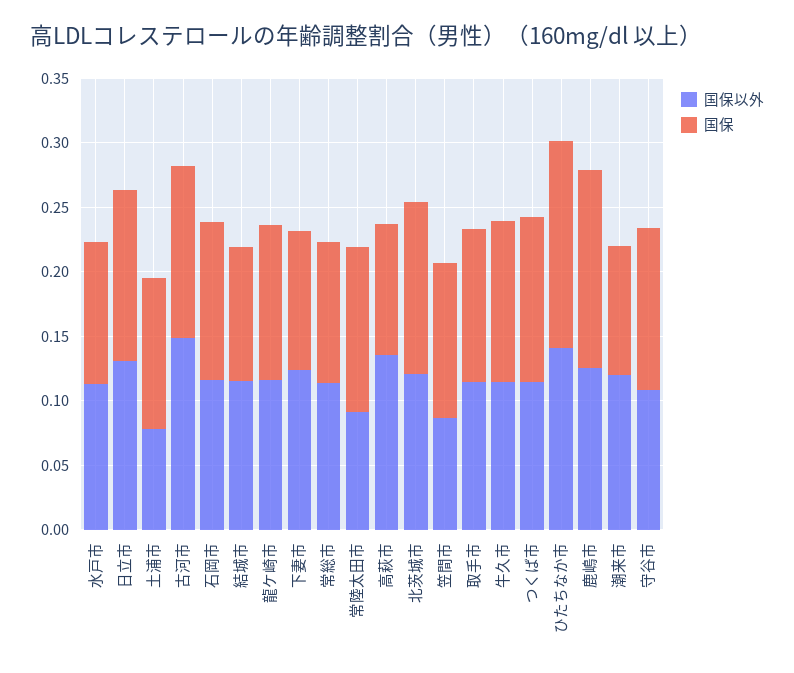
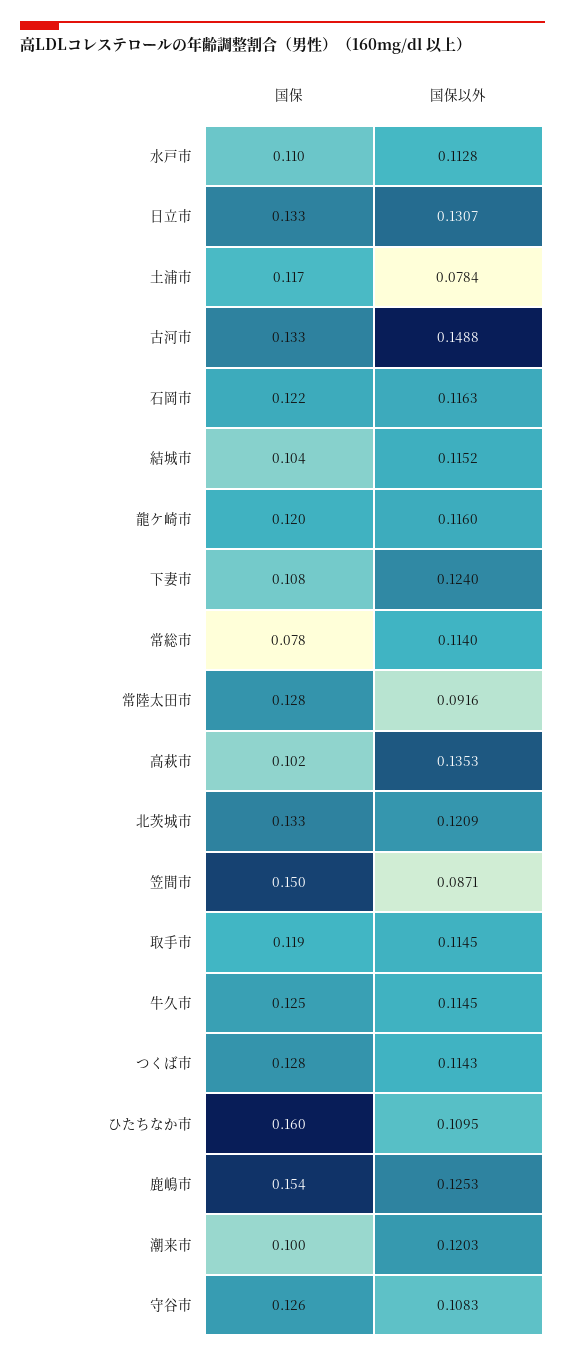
  {
    "国保以外": {
      "水戸市": 0.1128,
      "日立市": 0.1307,
      "土浦市": 0.0784,
      "古河市": 0.1488,
      "石岡市": 0.1163,
      "結城市": 0.1152,
      "龍ケ崎市": 0.116,
      "下妻市": 0.124,
      "常総市": 0.114,
      "常陸太田市": 0.0916,
      "高萩市": 0.1353,
      "北茨城市": 0.1209,
      "笠間市": 0.0871,
      "取手市": 0.1145,
      "牛久市": 0.1145,
      "つくば市": 0.1143,
-     "ひたちなか市": 0.14,
+     "ひたちなか市": 0.1095,
      "鹿嶋市": 0.1253,
      "潮来市": 0.1203,
      "守谷市": 0.1083
    },
    "国保": {
      "水戸市": 0.11,
      "日立市": 0.133,
      "土浦市": 0.117,
      "古河市": 0.133,
      "石岡市": 0.122,
      "結城市": 0.104,
      "龍ケ崎市": 0.12,
      "下妻市": 0.108,
-     "常総市": 0.11,
+     "常総市": 0.078,
      "常陸太田市": 0.128,
      "高萩市": 0.102,
      "北茨城市": 0.133,
-     "笠間市": 0.12,
+     "笠間市": 0.15,
      "取手市": 0.119,
      "牛久市": 0.125,
      "つくば市": 0.128,
      "ひたちなか市": 0.16,
      "鹿嶋市": 0.154,
      "潮来市": 0.1,
      "守谷市": 0.126
    }
  }

